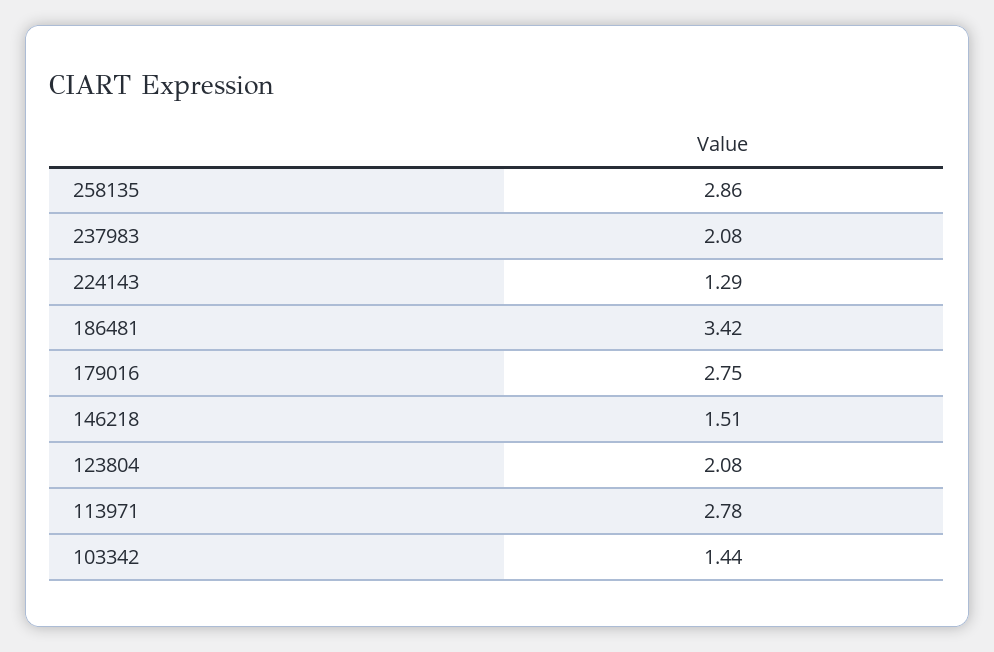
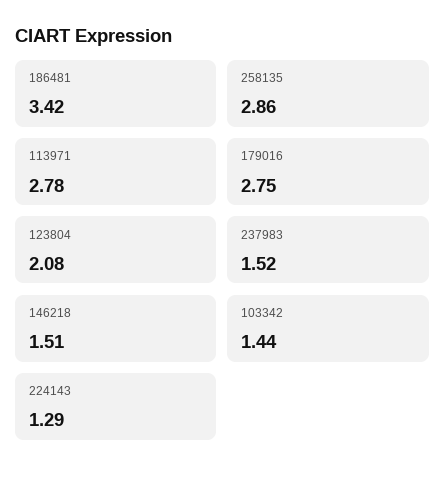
  {
    "258135": 2.86,
-   "237983": 2.08,
+   "237983": 1.52,
    "224143": 1.29,
    "186481": 3.42,
    "179016": 2.75,
    "146218": 1.51,
    "123804": 2.08,
    "113971": 2.78,
    "103342": 1.44
  }

